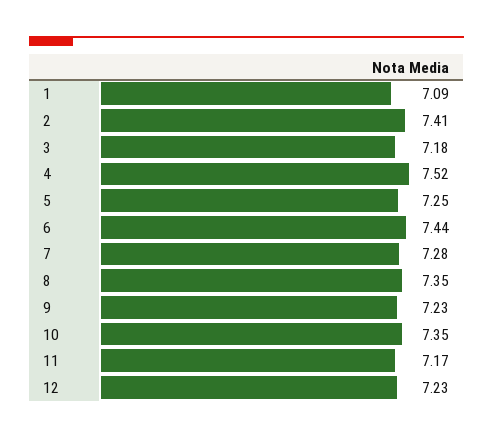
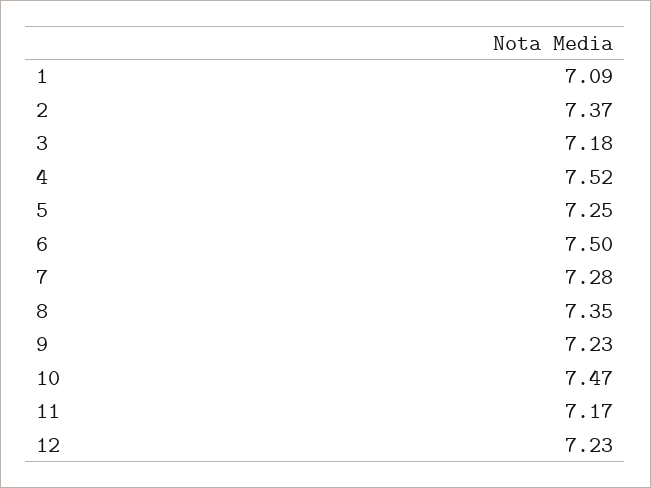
  {
    "1": 7.09,
-   "2": 7.41,
+   "2": 7.37,
    "3": 7.18,
    "4": 7.52,
    "5": 7.25,
-   "6": 7.44,
+   "6": 7.5,
    "7": 7.28,
    "8": 7.35,
    "9": 7.23,
-   "10": 7.35,
+   "10": 7.47,
    "11": 7.17,
    "12": 7.23
  }

